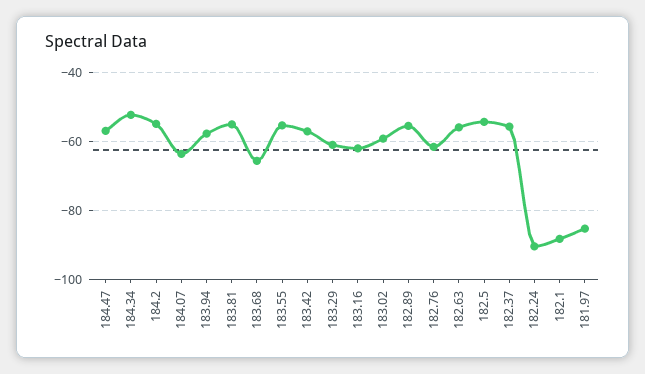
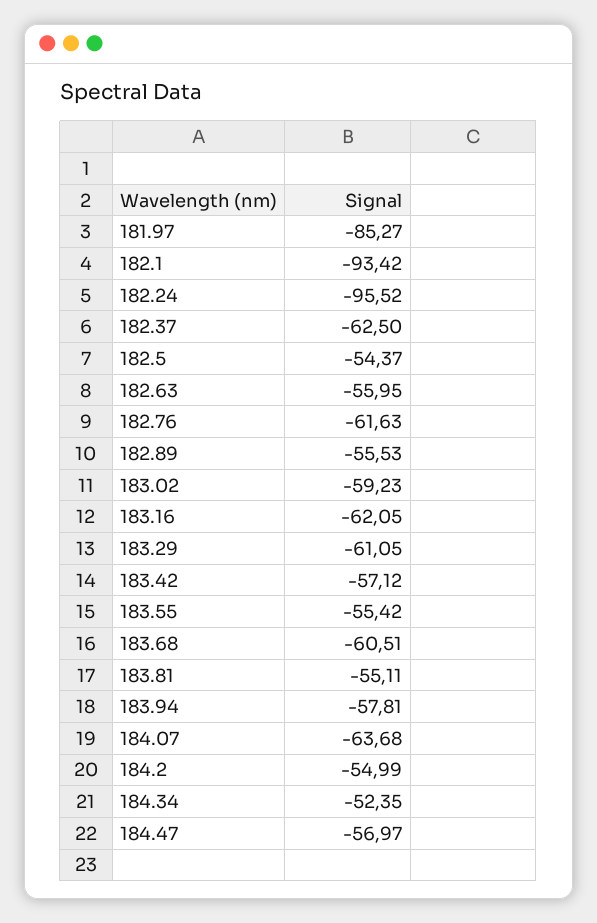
  {
    "184.47": -56.97,
    "184.34": -52.35,
    "184.2": -54.99,
    "184.07": -63.68,
    "183.94": -57.81,
    "183.81": -55.11,
-   "183.68": -66,
+   "183.68": -60.51,
    "183.55": -55.42,
    "183.42": -57.12,
    "183.29": -61.05,
    "183.16": -62.05,
    "183.02": -59.23,
    "182.89": -55.53,
    "182.76": -61.63,
    "182.63": -55.95,
    "182.5": -54.37,
-   "182.37": -56,
+   "182.37": -62.5,
-   "182.24": -90,
+   "182.24": -95.52,
-   "182.1": -88,
+   "182.1": -93.42,
    "181.97": -85.27
  }

